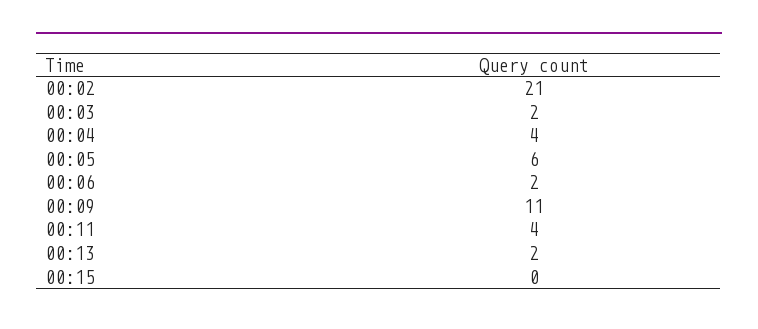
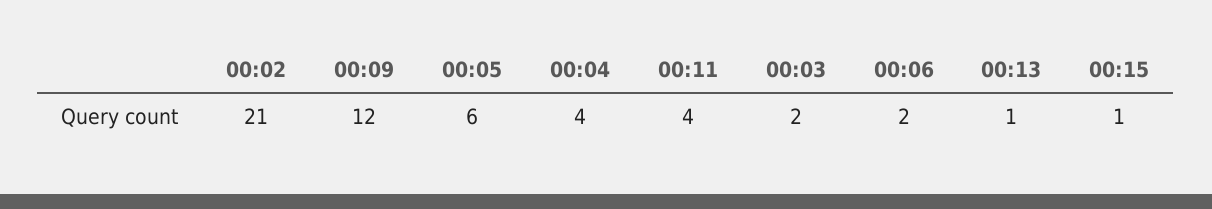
  {
    "00:02": 21,
    "00:03": 2,
    "00:04": 4,
    "00:05": 6,
    "00:06": 2,
-   "00:09": 11,
+   "00:09": 12,
    "00:11": 4,
-   "00:13": 2,
+   "00:13": 1,
-   "00:15": 0
+   "00:15": 1
  }

